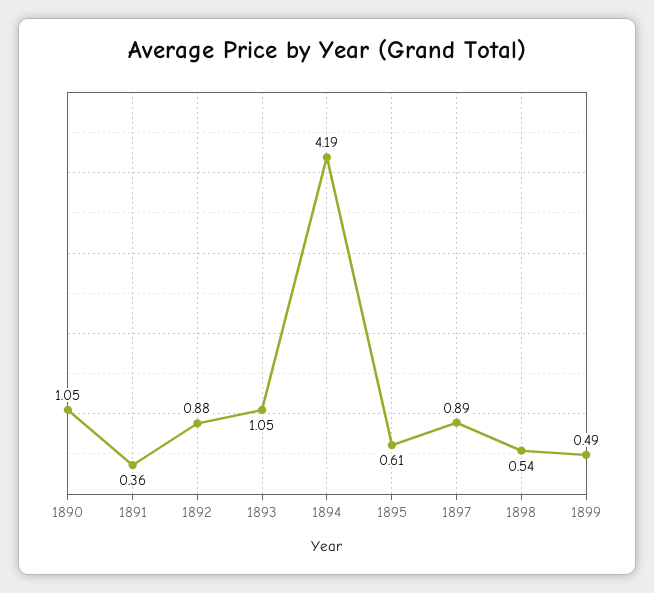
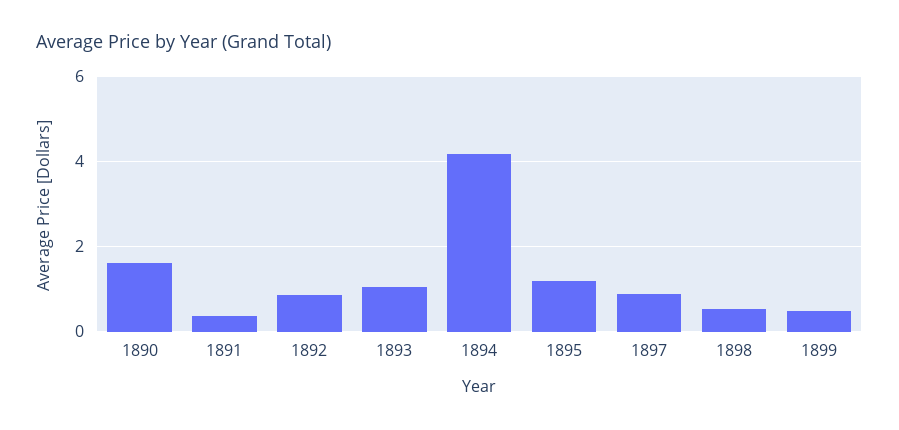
  {
-   "1890": 1.05,
+   "1890": 1.6,
    "1891": 0.36,
    "1892": 0.88,
    "1893": 1.05,
    "1894": 4.19,
-   "1895": 0.61,
+   "1895": 1.2,
    "1897": 0.89,
    "1898": 0.54,
    "1899": 0.49
  }

